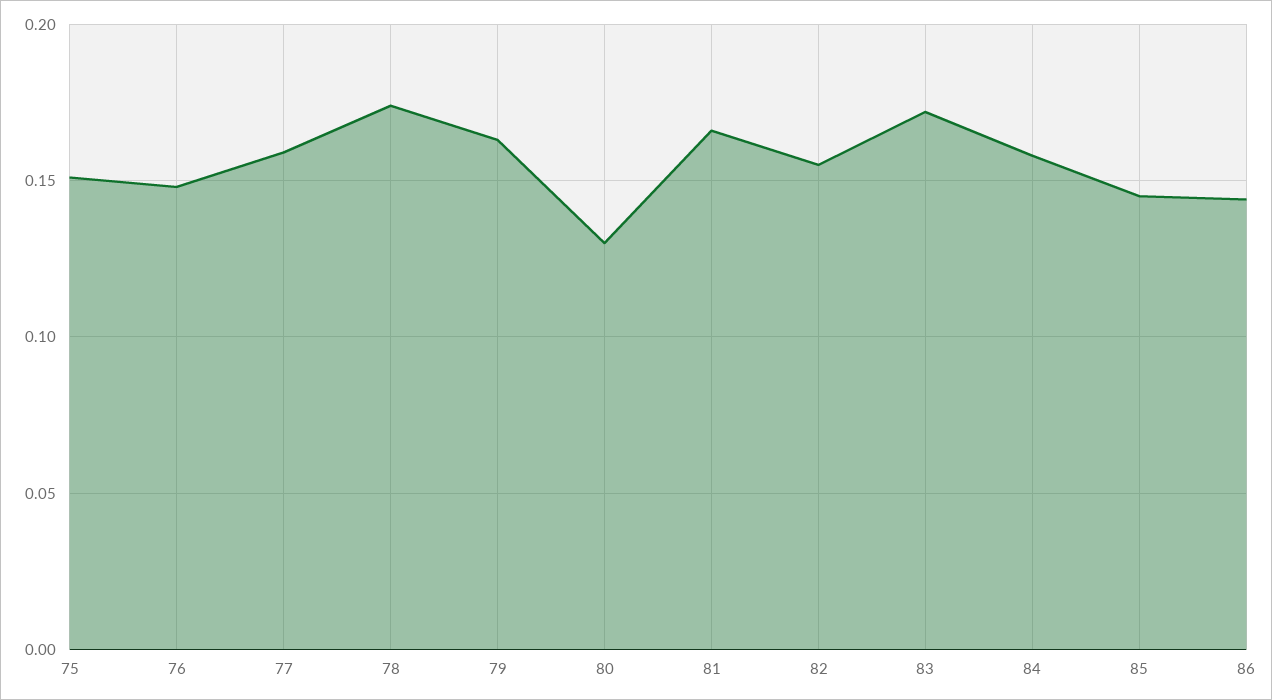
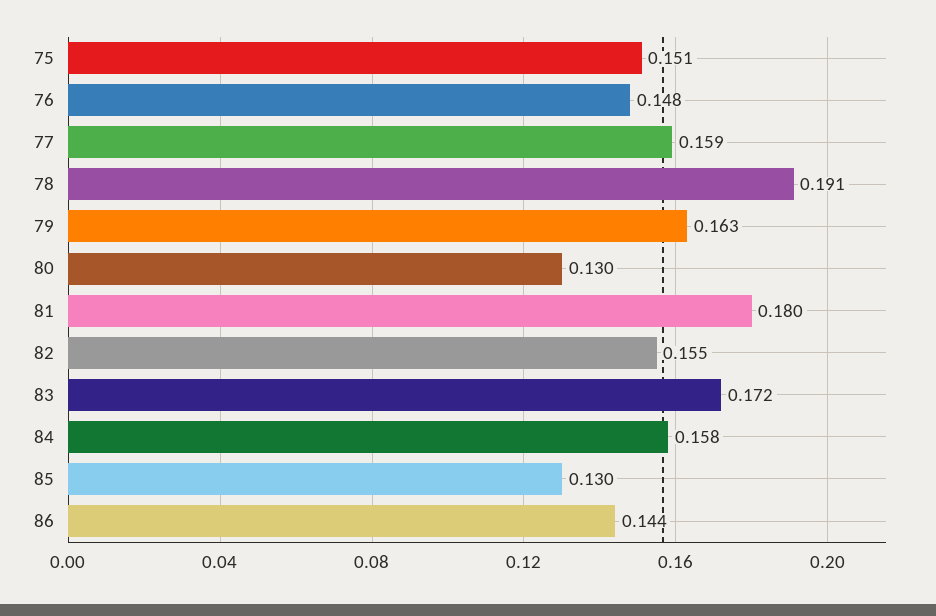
  {
    "75": 0.151,
    "76": 0.148,
    "77": 0.159,
-   "78": 0.175,
+   "78": 0.191,
    "79": 0.163,
    "80": 0.13,
-   "81": 0.165,
+   "81": 0.18,
    "82": 0.155,
    "83": 0.172,
    "84": 0.158,
-   "85": 0.145,
+   "85": 0.13,
    "86": 0.144
  }

